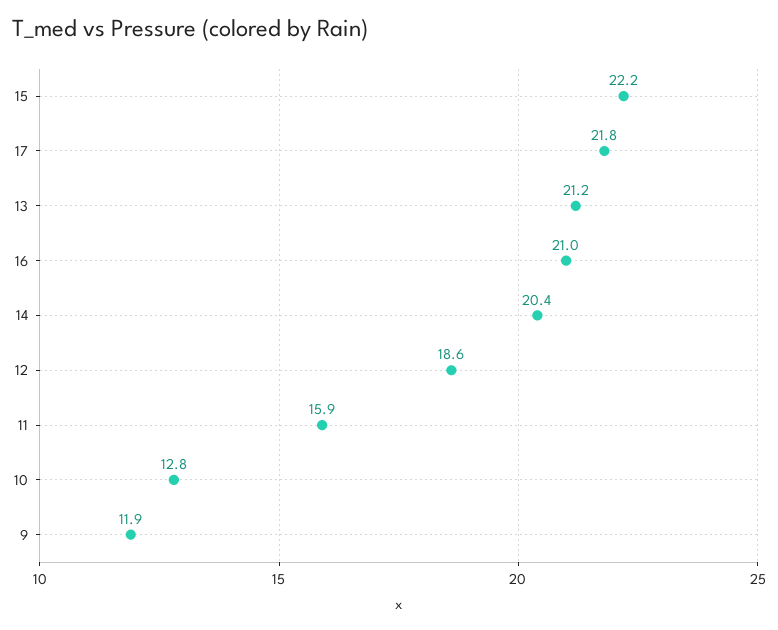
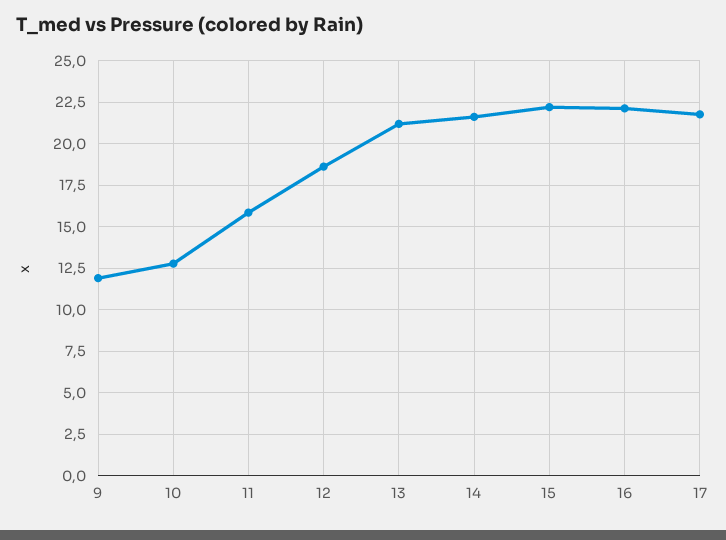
  {
    "15": 22.2,
    "17": 21.8,
    "13": 21.2,
-   "16": 21,
+   "16": 22,
-   "14": 20.4,
+   "14": 21.5,
    "12": 18.6,
    "11": 15.9,
    "10": 12.8,
    "9": 11.9
  }

